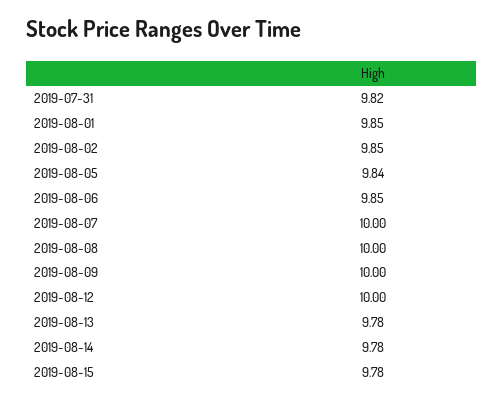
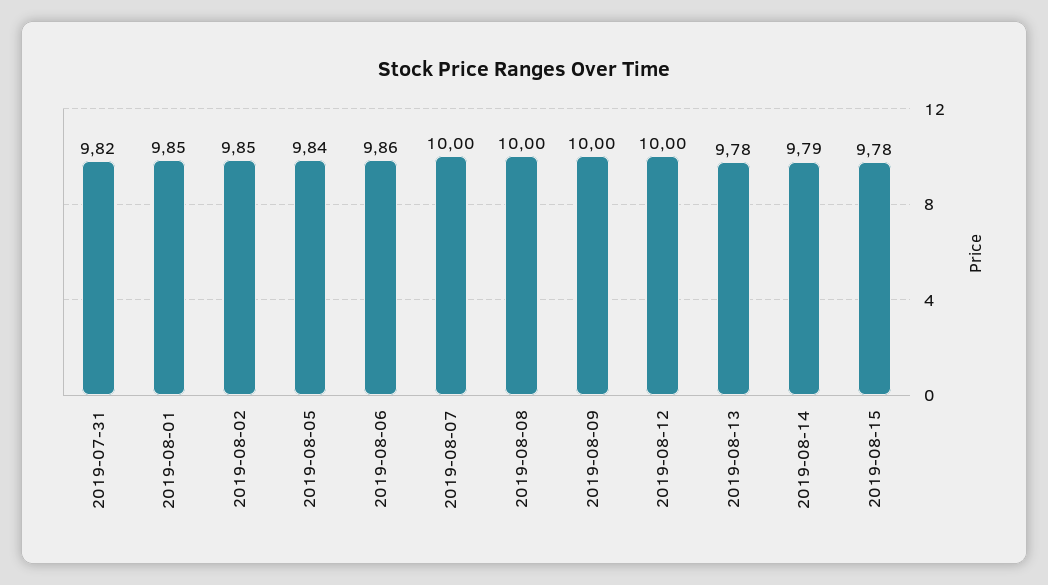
  {
    "2019-07-31": 9.82,
    "2019-08-01": 9.85,
    "2019-08-02": 9.85,
    "2019-08-05": 9.84,
-   "2019-08-06": 9.85,
+   "2019-08-06": 9.86,
    "2019-08-07": 10,
    "2019-08-08": 10,
    "2019-08-09": 10,
    "2019-08-12": 10,
    "2019-08-13": 9.78,
-   "2019-08-14": 9.78,
+   "2019-08-14": 9.79,
    "2019-08-15": 9.78
  }

